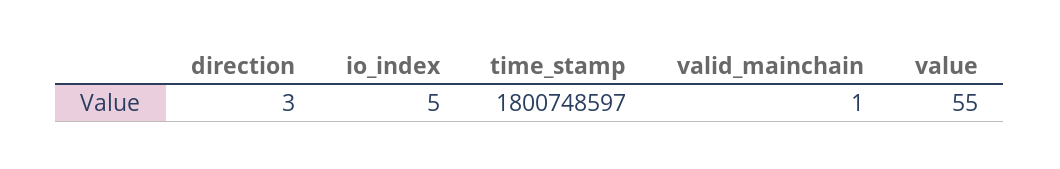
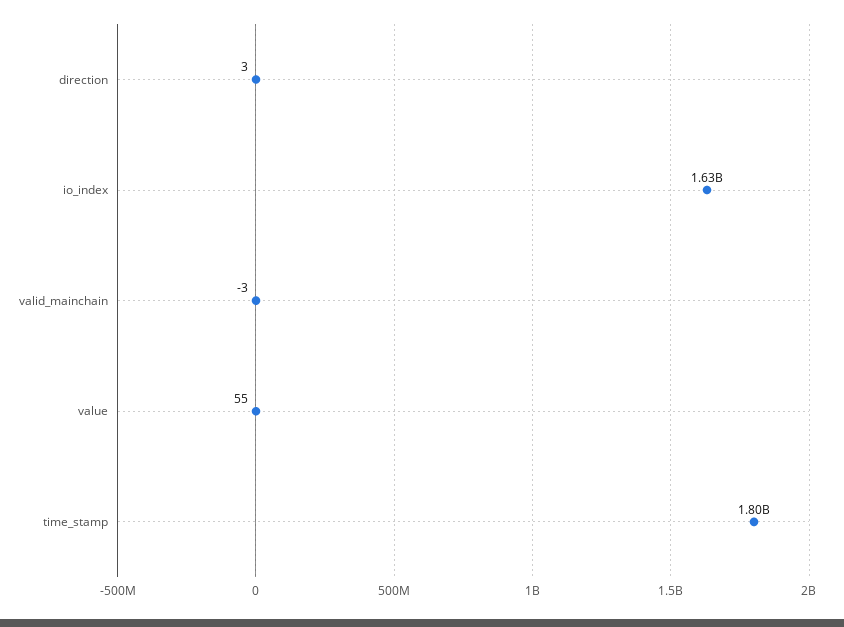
  {
    "direction": 3,
-   "io_index": 5,
+   "io_index": 1630000000,
    "time_stamp": 1800748597,
-   "valid_mainchain": 1,
+   "valid_mainchain": -3,
    "value": 55
  }

